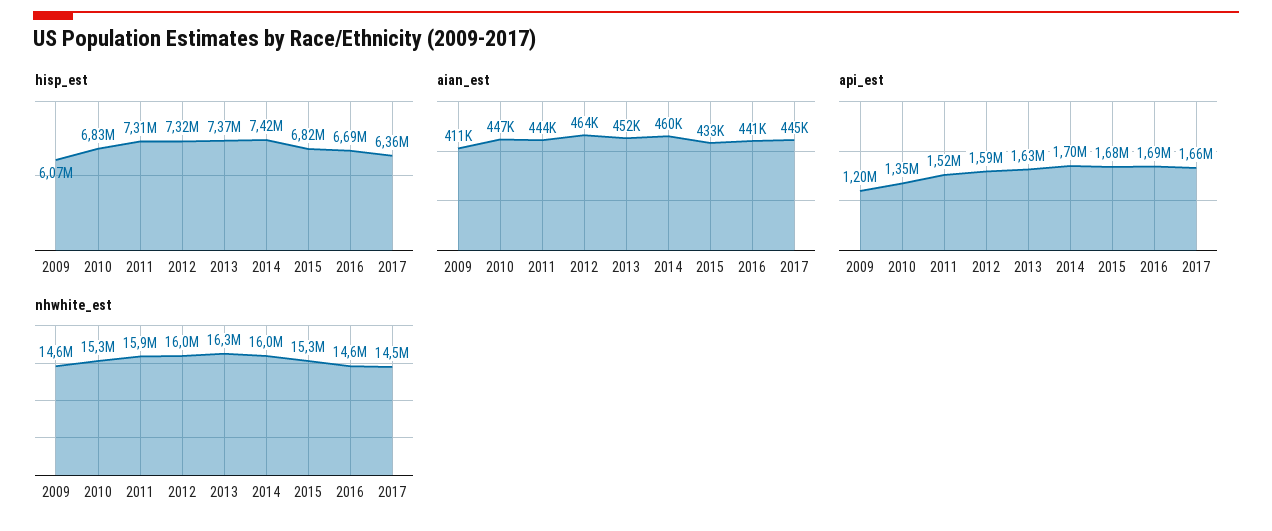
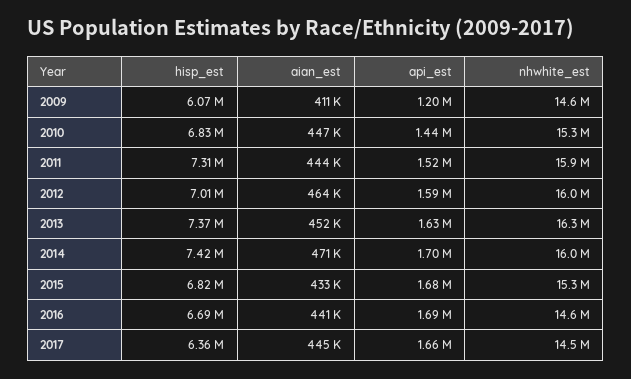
  {
    "hisp_est": {
      "2009": 6070000,
      "2010": 6830000,
      "2011": 7310000,
-     "2012": 7320000,
+     "2012": 7010000,
      "2013": 7370000,
      "2014": 7420000,
      "2015": 6820000,
      "2016": 6690000,
      "2017": 6360000
    },
    "aian_est": {
      "2009": 411000,
      "2010": 447000,
      "2011": 444000,
      "2012": 464000,
      "2013": 452000,
-     "2014": 460000,
+     "2014": 471000,
      "2015": 433000,
      "2016": 441000,
      "2017": 445000
    },
    "api_est": {
      "2009": 1200000,
-     "2010": 1350000,
+     "2010": 1440000,
      "2011": 1520000,
      "2012": 1590000,
      "2013": 1630000,
      "2014": 1700000,
      "2015": 1680000,
      "2016": 1690000,
      "2017": 1660000
    },
    "nhwhite_est": {
      "2009": 14600000,
      "2010": 15300000,
      "2011": 15900000,
      "2012": 16000000,
      "2013": 16300000,
      "2014": 16000000,
      "2015": 15300000,
      "2016": 14600000,
      "2017": 14500000
    }
  }

